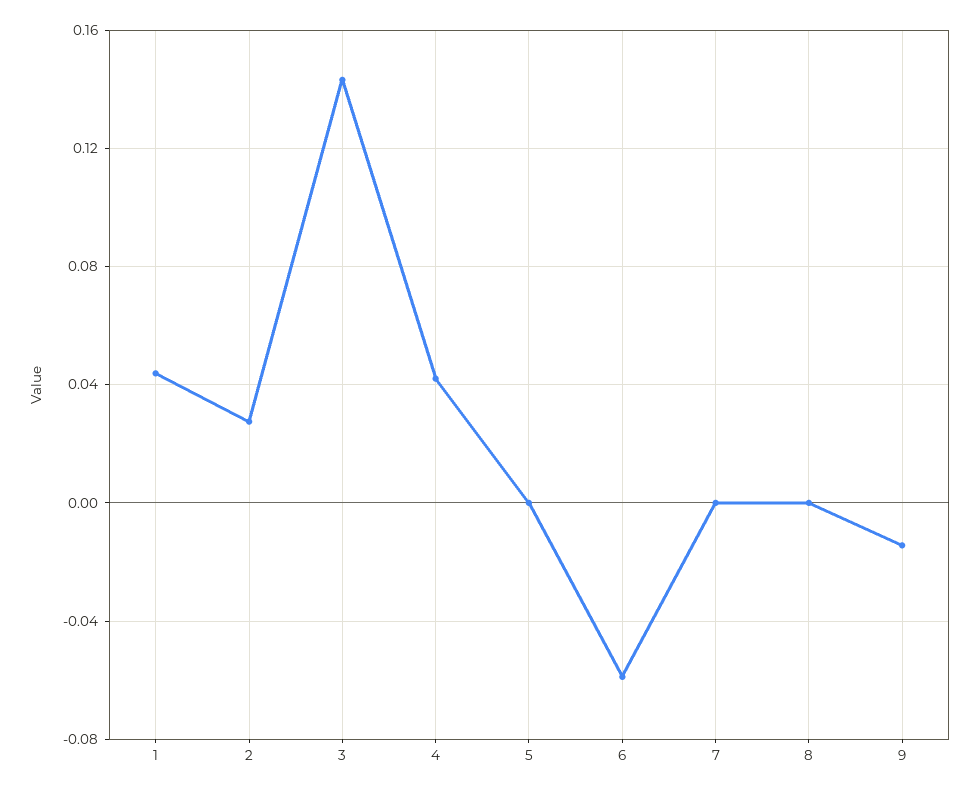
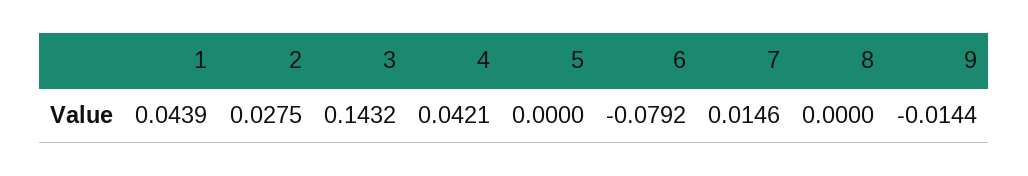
  {
    "1": 0.0439,
    "2": 0.0275,
    "3": 0.1432,
    "4": 0.0421,
    "5": 0,
-   "6": -0.06,
+   "6": -0.0792,
-   "7": 0,
+   "7": 0.0146,
    "8": 0,
    "9": -0.0144
  }

